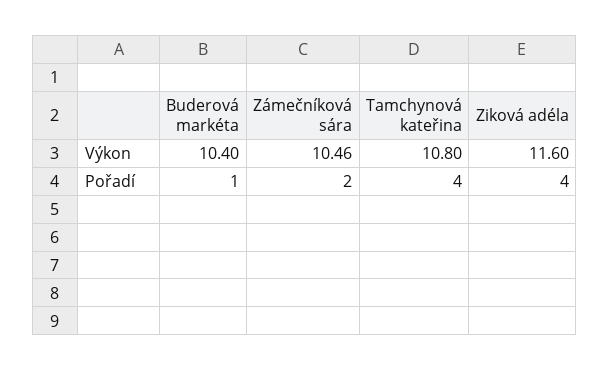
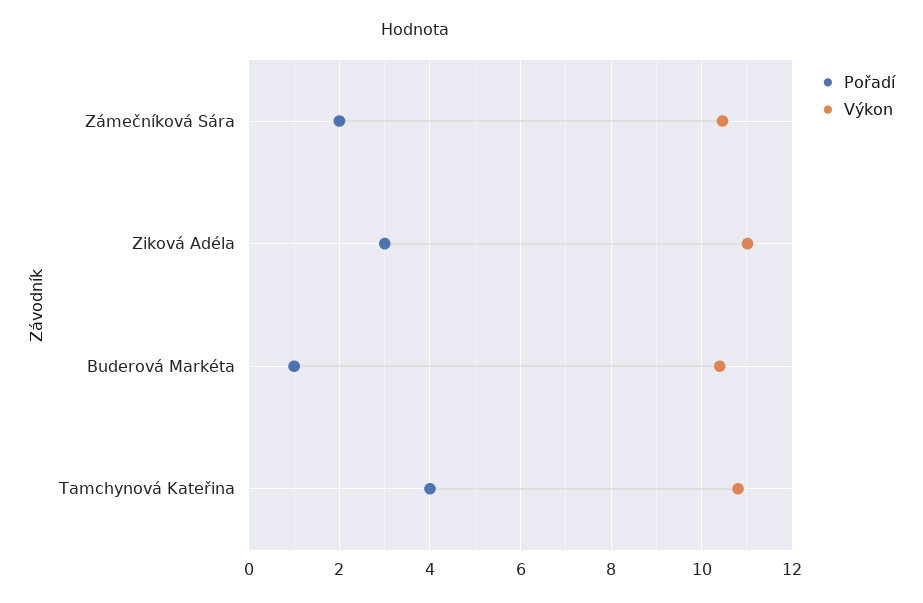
  {
    "Výkon": {
      "Buderová markéta": 10.4,
      "Zámečníková sára": 10.46,
      "Tamchynová kateřina": 10.8,
-     "Ziková adéla": 11.6
+     "Ziková adéla": 11
    },
    "Pořadí": {
      "Buderová markéta": 1,
      "Zámečníková sára": 2,
      "Tamchynová kateřina": 4,
-     "Ziková adéla": 4
+     "Ziková adéla": 3
    }
  }

